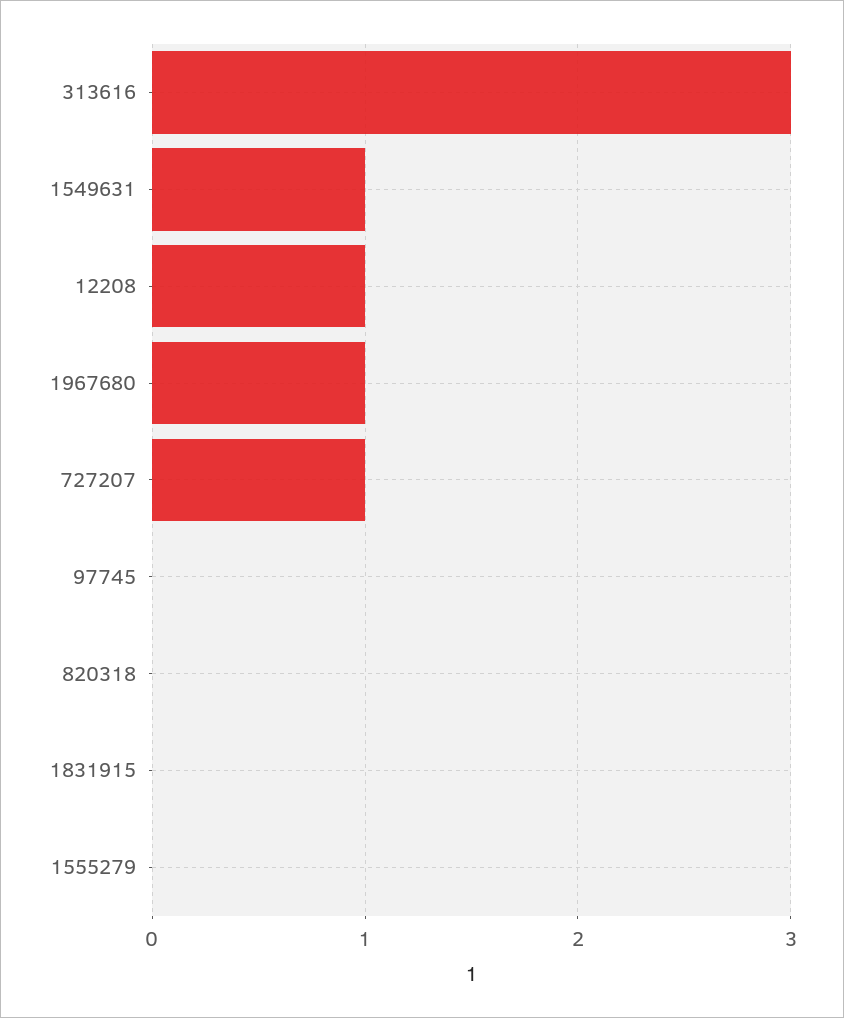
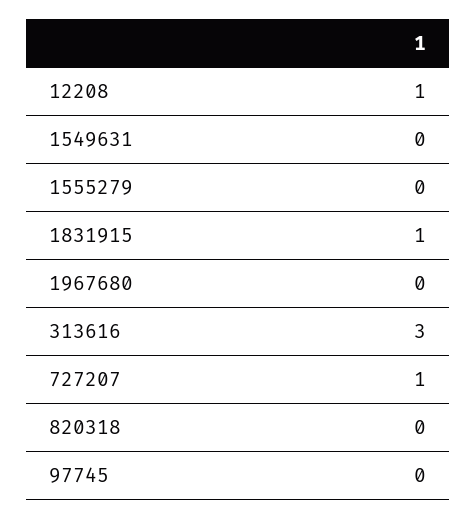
  {
    "313616": 3,
-   "1549631": 1,
+   "1549631": 0,
    "12208": 1,
-   "1967680": 1,
+   "1967680": 0,
    "727207": 1,
    "97745": 0,
    "820318": 0,
-   "1831915": 0,
+   "1831915": 1,
    "1555279": 0
  }

